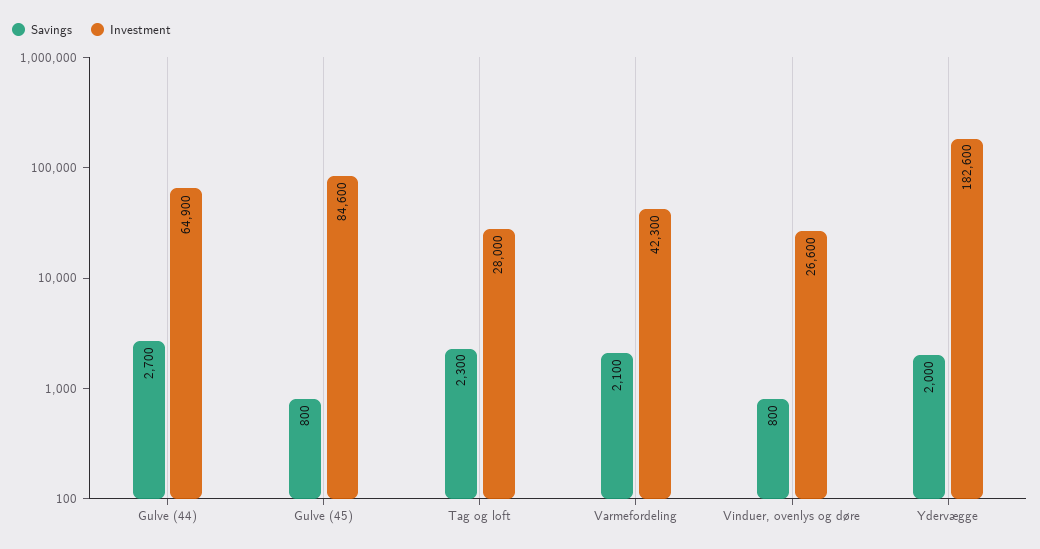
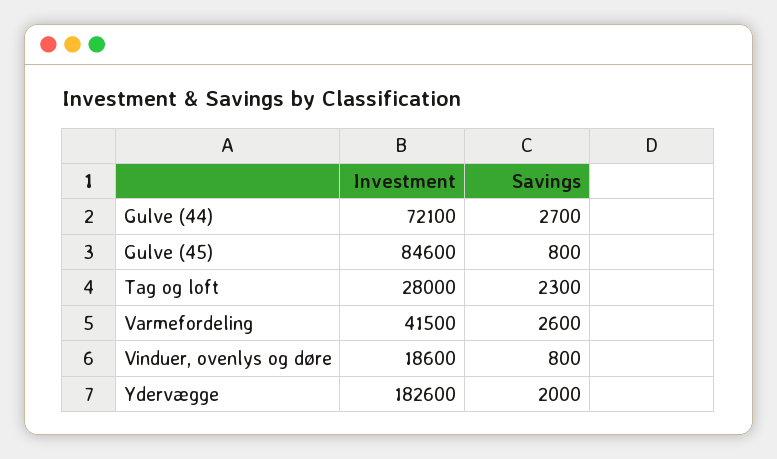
  {
    "Savings": {
      "Gulve (44)": 2700,
      "Gulve (45)": 800,
      "Tag og loft": 2300,
-     "Varmefordeling": 2100,
+     "Varmefordeling": 2600,
      "Vinduer, ovenlys og døre": 800,
      "Ydervægge": 2000
    },
    "Investment": {
-     "Gulve (44)": 64900,
+     "Gulve (44)": 72100,
      "Gulve (45)": 84600,
      "Tag og loft": 28000,
-     "Varmefordeling": 42300,
+     "Varmefordeling": 41500,
-     "Vinduer, ovenlys og døre": 26600,
+     "Vinduer, ovenlys og døre": 18600,
      "Ydervægge": 182600
    }
  }

